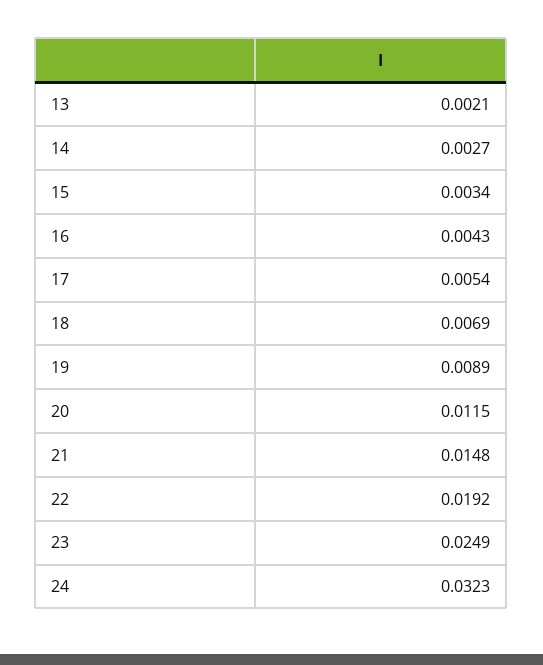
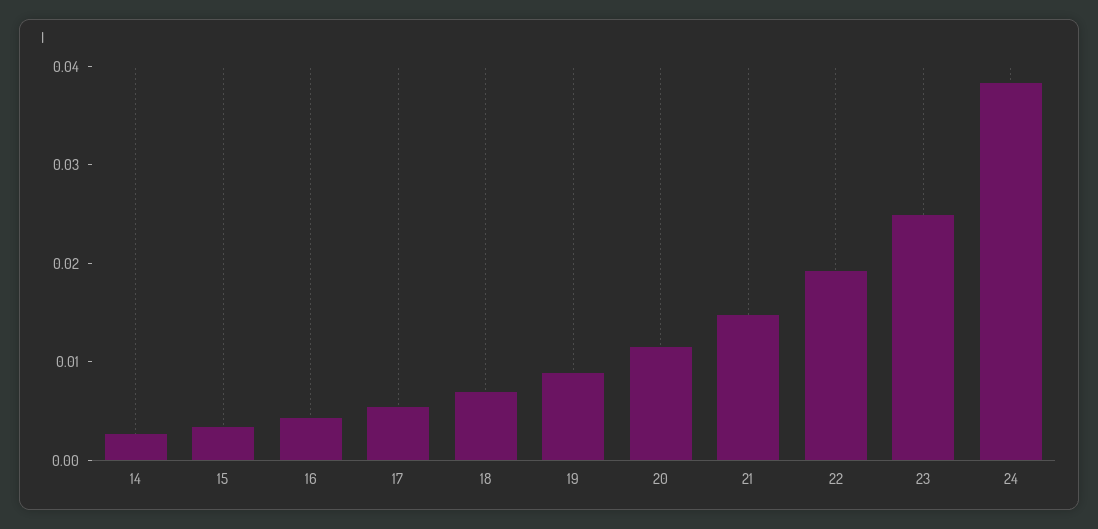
  {
-   "13": 0.0021,
    "14": 0.0027,
    "15": 0.0034,
    "16": 0.0043,
    "17": 0.0054,
    "18": 0.0069,
    "19": 0.0089,
    "20": 0.0115,
    "21": 0.0148,
    "22": 0.0192,
    "23": 0.0249,
-   "24": 0.0323
+   "24": 0.038
  }

